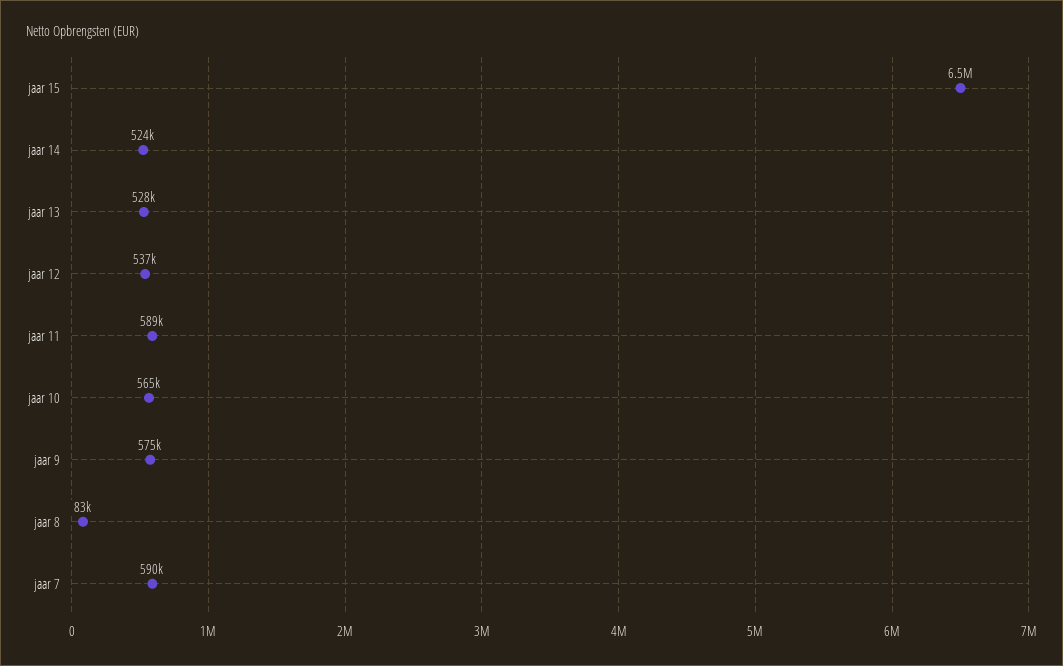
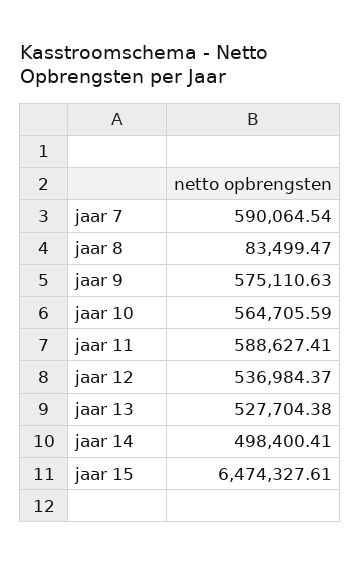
  {
    "jaar 15": 6474327.61,
-   "jaar 14": 524000,
+   "jaar 14": 498400.41,
    "jaar 13": 527704.38,
    "jaar 12": 536984.37,
    "jaar 11": 588627.41,
    "jaar 10": 564705.59,
    "jaar 9": 575110.63,
    "jaar 8": 83499.47,
    "jaar 7": 590064.54
  }

